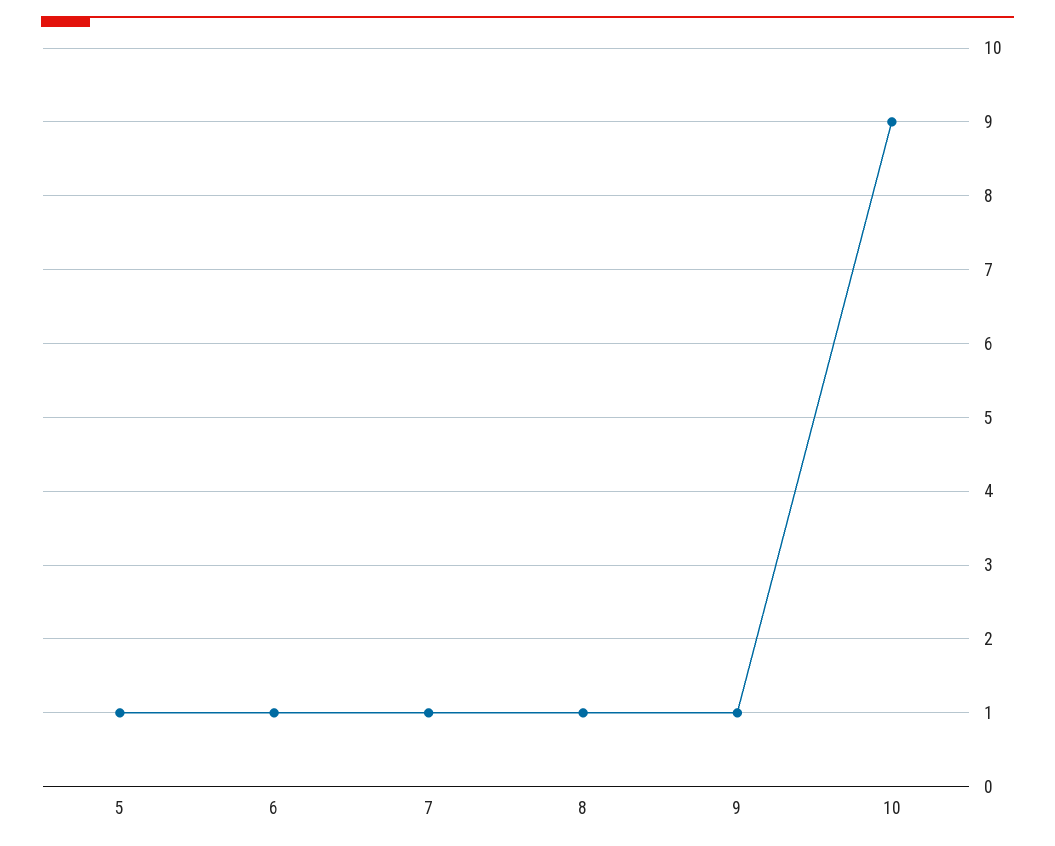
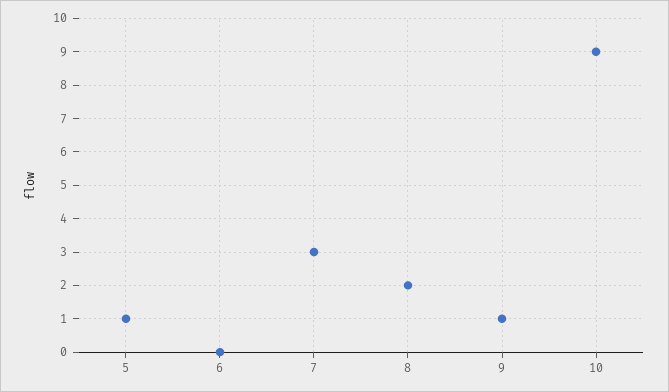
  {
    "5": 1,
-   "6": 1,
+   "6": 0,
-   "7": 1,
+   "7": 3,
-   "8": 1,
+   "8": 2,
    "9": 1,
    "10": 9
  }

